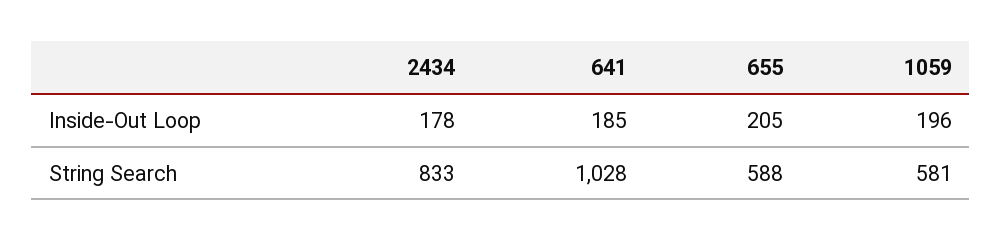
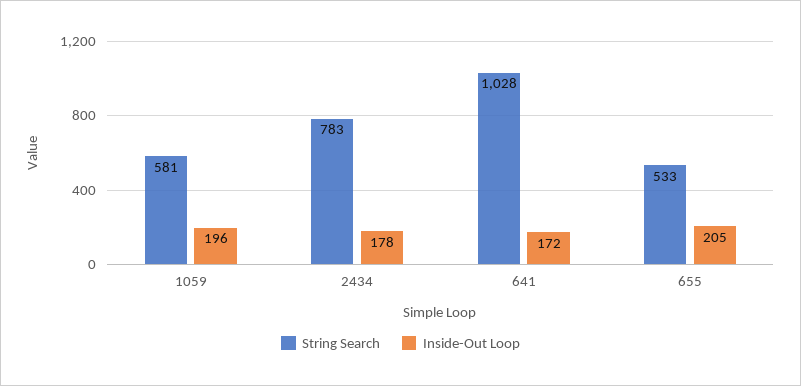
  {
    "Inside-Out Loop": {
      "2434": 178,
-     "641": 185,
+     "641": 172,
      "655": 205,
      "1059": 196
    },
    "String Search": {
-     "2434": 833,
+     "2434": 783,
      "641": 1028,
-     "655": 588,
+     "655": 533,
      "1059": 581
    }
  }

